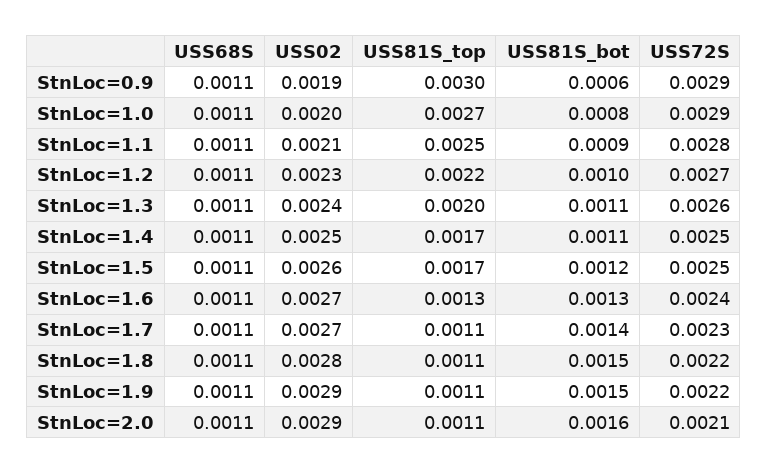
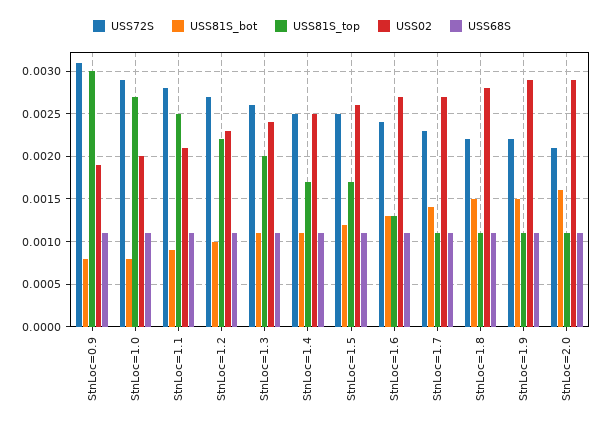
  {
    "USS68S": {
      "StnLoc=0.9": 0.0011,
      "StnLoc=1.0": 0.0011,
      "StnLoc=1.1": 0.0011,
      "StnLoc=1.2": 0.0011,
      "StnLoc=1.3": 0.0011,
      "StnLoc=1.4": 0.0011,
      "StnLoc=1.5": 0.0011,
      "StnLoc=1.6": 0.0011,
      "StnLoc=1.7": 0.0011,
      "StnLoc=1.8": 0.0011,
      "StnLoc=1.9": 0.0011,
      "StnLoc=2.0": 0.0011
    },
    "USS02": {
      "StnLoc=0.9": 0.0019,
      "StnLoc=1.0": 0.002,
      "StnLoc=1.1": 0.0021,
      "StnLoc=1.2": 0.0023,
      "StnLoc=1.3": 0.0024,
      "StnLoc=1.4": 0.0025,
      "StnLoc=1.5": 0.0026,
      "StnLoc=1.6": 0.0027,
      "StnLoc=1.7": 0.0027,
      "StnLoc=1.8": 0.0028,
      "StnLoc=1.9": 0.0029,
      "StnLoc=2.0": 0.0029
    },
    "USS81S_top": {
      "StnLoc=0.9": 0.003,
      "StnLoc=1.0": 0.0027,
      "StnLoc=1.1": 0.0025,
      "StnLoc=1.2": 0.0022,
      "StnLoc=1.3": 0.002,
      "StnLoc=1.4": 0.0017,
      "StnLoc=1.5": 0.0017,
      "StnLoc=1.6": 0.0013,
      "StnLoc=1.7": 0.0011,
      "StnLoc=1.8": 0.0011,
      "StnLoc=1.9": 0.0011,
      "StnLoc=2.0": 0.0011
    },
    "USS81S_bot": {
-     "StnLoc=0.9": 0.0006,
+     "StnLoc=0.9": 0.0008,
      "StnLoc=1.0": 0.0008,
      "StnLoc=1.1": 0.0009,
      "StnLoc=1.2": 0.001,
      "StnLoc=1.3": 0.0011,
      "StnLoc=1.4": 0.0011,
      "StnLoc=1.5": 0.0012,
      "StnLoc=1.6": 0.0013,
      "StnLoc=1.7": 0.0014,
      "StnLoc=1.8": 0.0015,
      "StnLoc=1.9": 0.0015,
      "StnLoc=2.0": 0.0016
    },
    "USS72S": {
-     "StnLoc=0.9": 0.0029,
+     "StnLoc=0.9": 0.0031,
      "StnLoc=1.0": 0.0029,
      "StnLoc=1.1": 0.0028,
      "StnLoc=1.2": 0.0027,
      "StnLoc=1.3": 0.0026,
      "StnLoc=1.4": 0.0025,
      "StnLoc=1.5": 0.0025,
      "StnLoc=1.6": 0.0024,
      "StnLoc=1.7": 0.0023,
      "StnLoc=1.8": 0.0022,
      "StnLoc=1.9": 0.0022,
      "StnLoc=2.0": 0.0021
    }
  }

